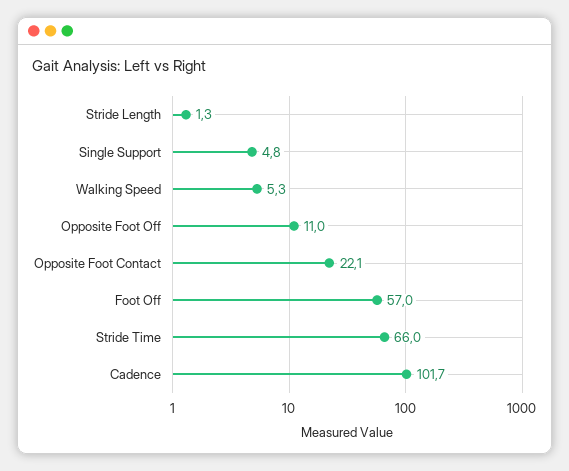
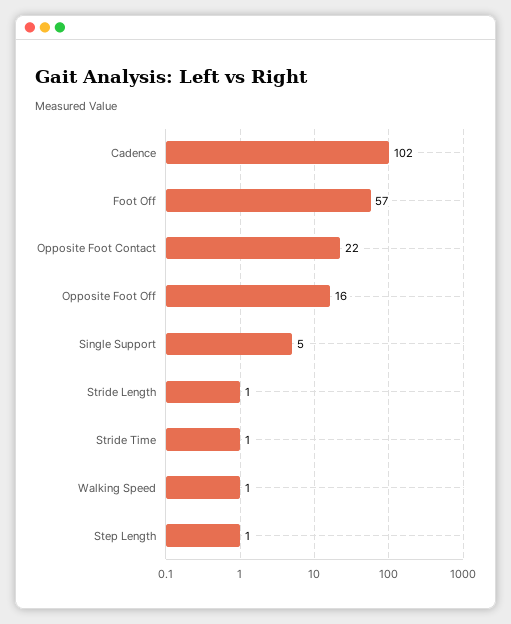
  {
    "Stride Length": 1.3,
    "Single Support": 4.8,
-   "Walking Speed": 5.3,
+   "Walking Speed": 1,
-   "Opposite Foot Off": 11,
+   "Opposite Foot Off": 16,
    "Opposite Foot Contact": 22.1,
    "Foot Off": 57,
-   "Stride Time": 66,
+   "Stride Time": 1,
-   "Cadence": 101.7
+   "Cadence": 101.7,
+   "Step Length": 1
  }

